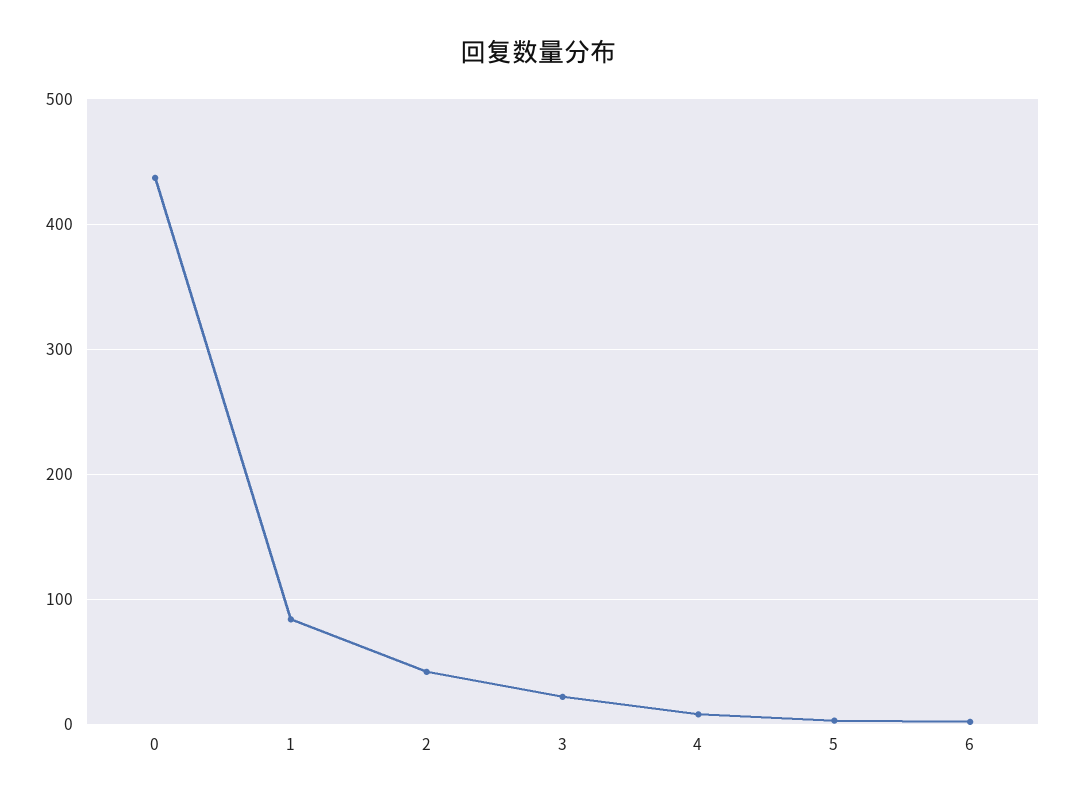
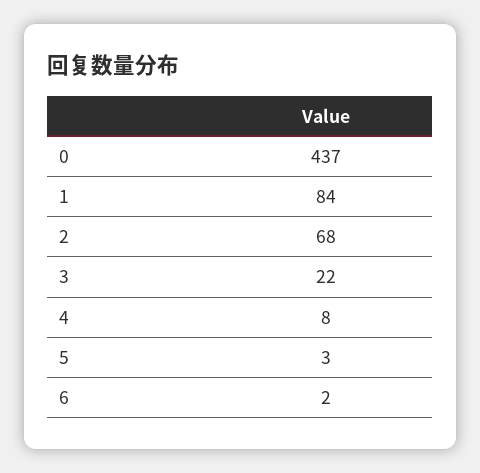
  {
    "0": 437,
    "1": 84,
-   "2": 40,
+   "2": 68,
    "3": 22,
    "4": 8,
    "5": 3,
    "6": 2
  }

